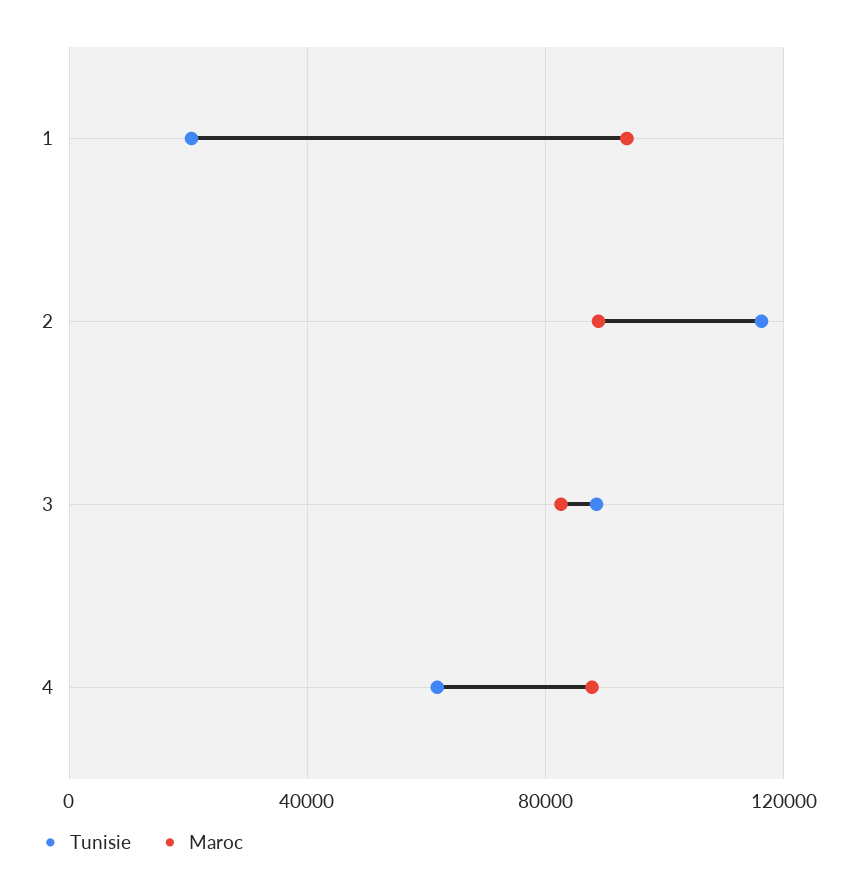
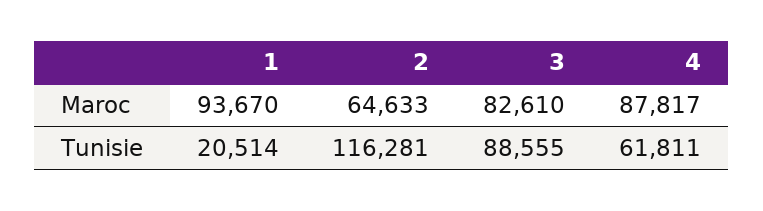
  {
    "Tunisie": {
      "1": 20514,
      "2": 116281,
      "3": 88555,
      "4": 61811
    },
    "Maroc": {
      "1": 93670,
-     "2": 90000,
+     "2": 64633,
      "3": 82610,
      "4": 87817
    }
  }

